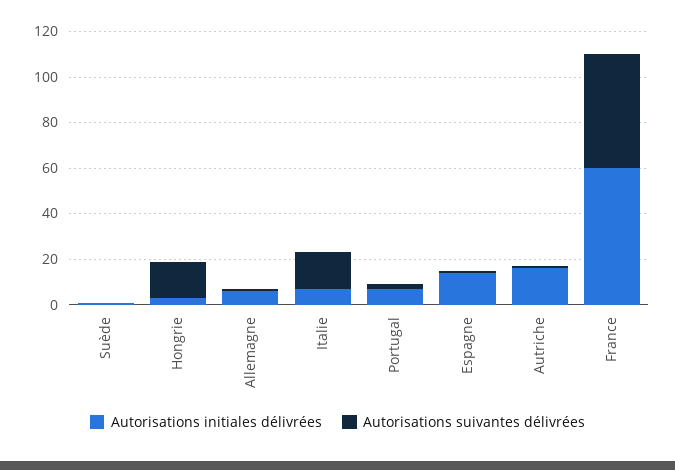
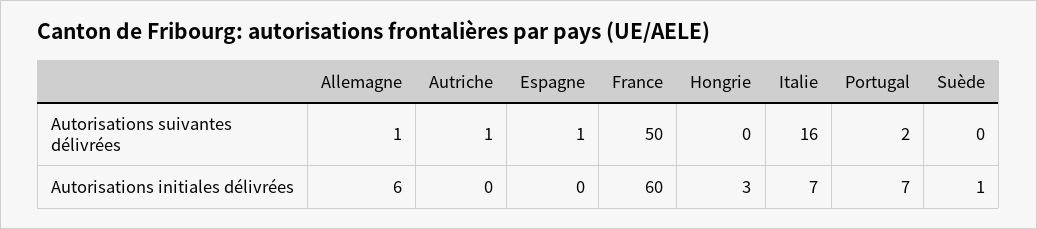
  {
    "Autorisations initiales délivrées": {
      "Suède": 1,
      "Hongrie": 3,
      "Allemagne": 6,
      "Italie": 7,
      "Portugal": 7,
-     "Espagne": 15,
+     "Espagne": 0,
-     "Autriche": 15,
+     "Autriche": 0,
      "France": 60
    },
    "Autorisations suivantes délivrées": {
      "Suède": 0,
-     "Hongrie": 15,
+     "Hongrie": 0,
      "Allemagne": 1,
      "Italie": 16,
      "Portugal": 2,
      "Espagne": 1,
      "Autriche": 1,
      "France": 50
    }
  }

